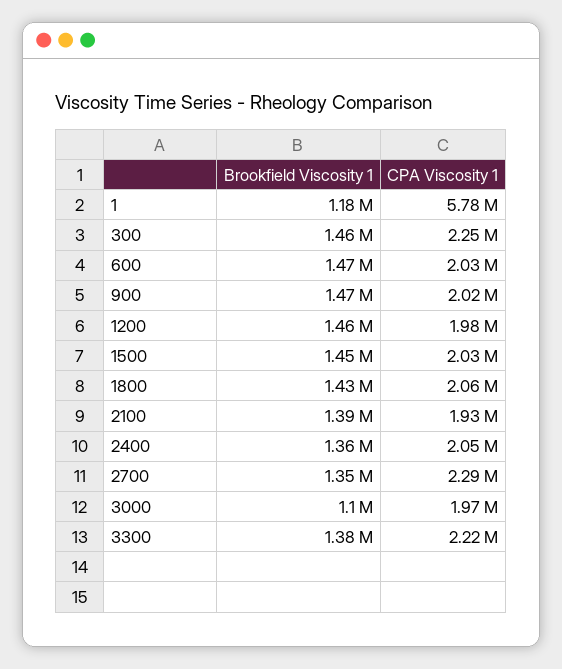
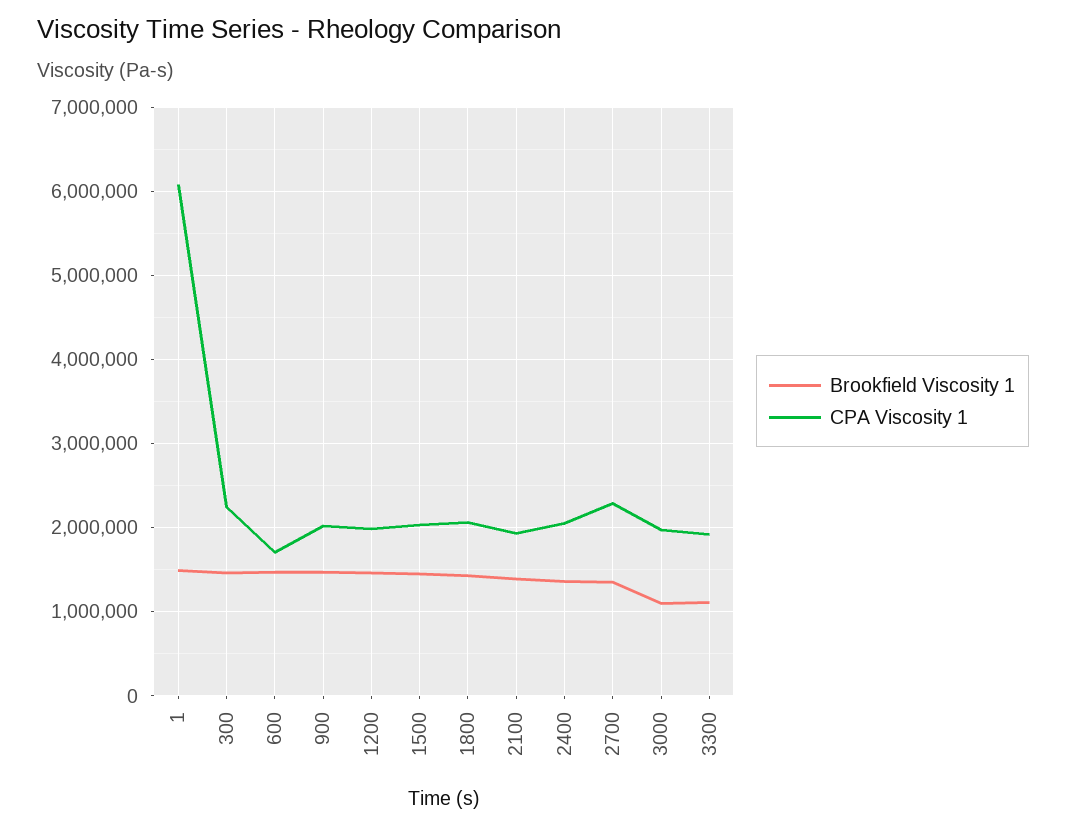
  {
    "Brookfield Viscosity 1": {
-     "1": 1180000,
+     "1": 1500000,
      "300": 1460000,
      "600": 1470000,
      "900": 1470000,
      "1200": 1460000,
      "1500": 1450000,
      "1800": 1430000,
      "2100": 1390000,
      "2400": 1360000,
      "2700": 1350000,
      "3000": 1100000,
-     "3300": 1380000
+     "3300": 1100000
    },
    "CPA Viscosity 1": {
-     "1": 5780000,
+     "1": 6100000,
      "300": 2250000,
-     "600": 2030000,
+     "600": 1700000,
      "900": 2020000,
      "1200": 1980000,
      "1500": 2030000,
      "1800": 2060000,
      "2100": 1930000,
      "2400": 2050000,
      "2700": 2290000,
      "3000": 1970000,
-     "3300": 2220000
+     "3300": 1900000
    }
  }

